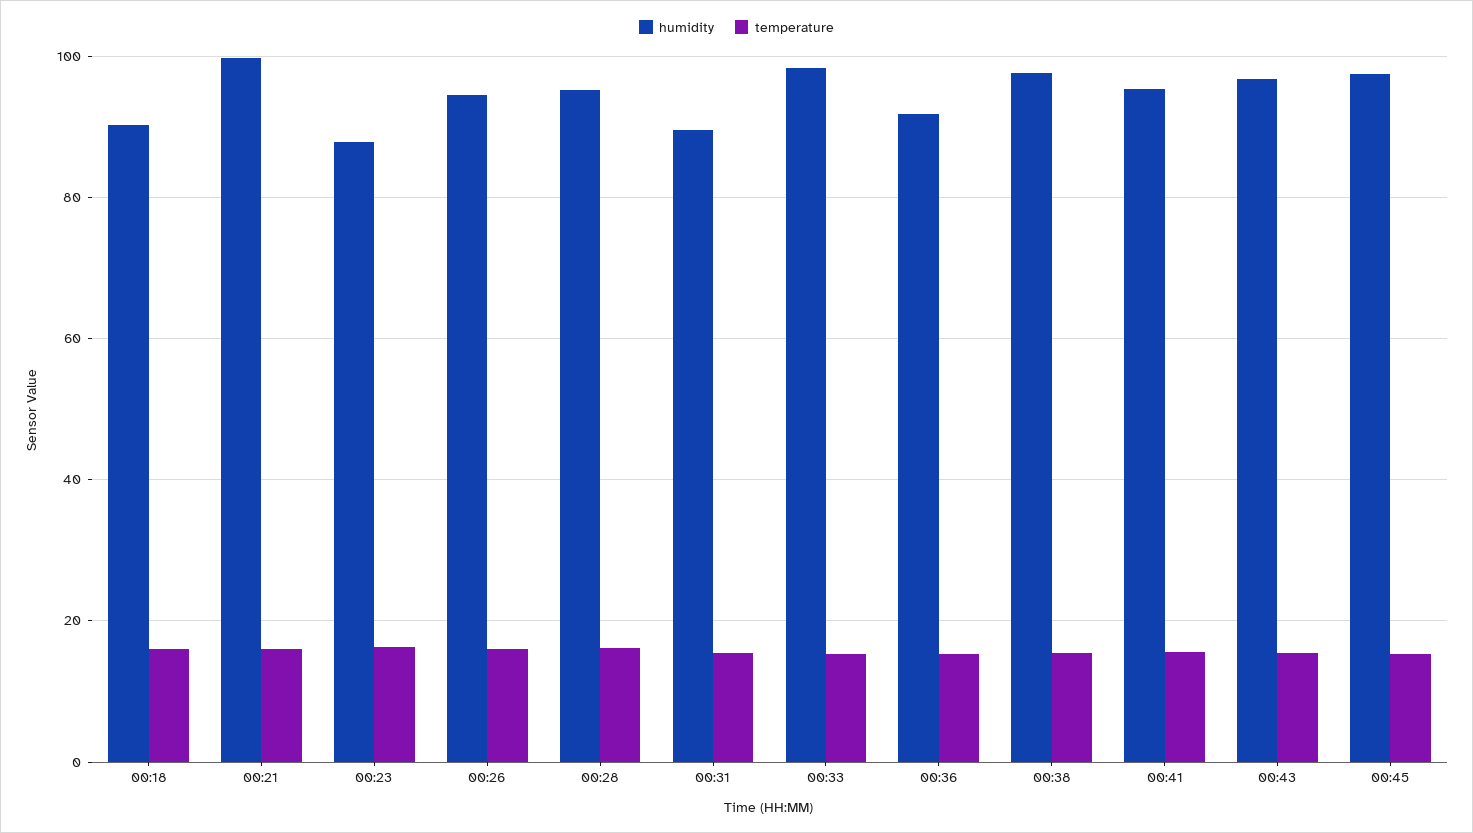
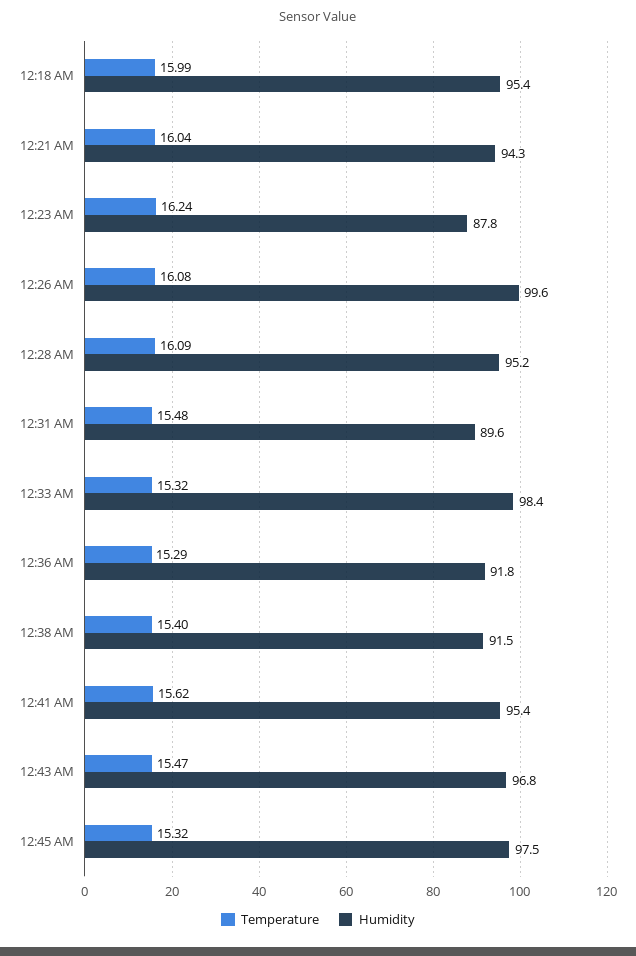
  {
    "humidity": {
-     "00:18": 90,
+     "00:18": 95.4,
-     "00:21": 100,
+     "00:21": 94.3,
      "00:23": 87.8,
-     "00:26": 94,
+     "00:26": 99.6,
      "00:28": 95.2,
      "00:31": 89.6,
      "00:33": 98.4,
      "00:36": 91.8,
-     "00:38": 98,
+     "00:38": 91.5,
      "00:41": 95.4,
      "00:43": 96.8,
      "00:45": 97.5
    },
    "temperature": {
      "00:18": 15.99,
      "00:21": 16.04,
      "00:23": 16.24,
      "00:26": 16.08,
      "00:28": 16.09,
      "00:31": 15.48,
      "00:33": 15.32,
      "00:36": 15.29,
      "00:38": 15.4,
      "00:41": 15.62,
      "00:43": 15.47,
      "00:45": 15.32
    }
  }

